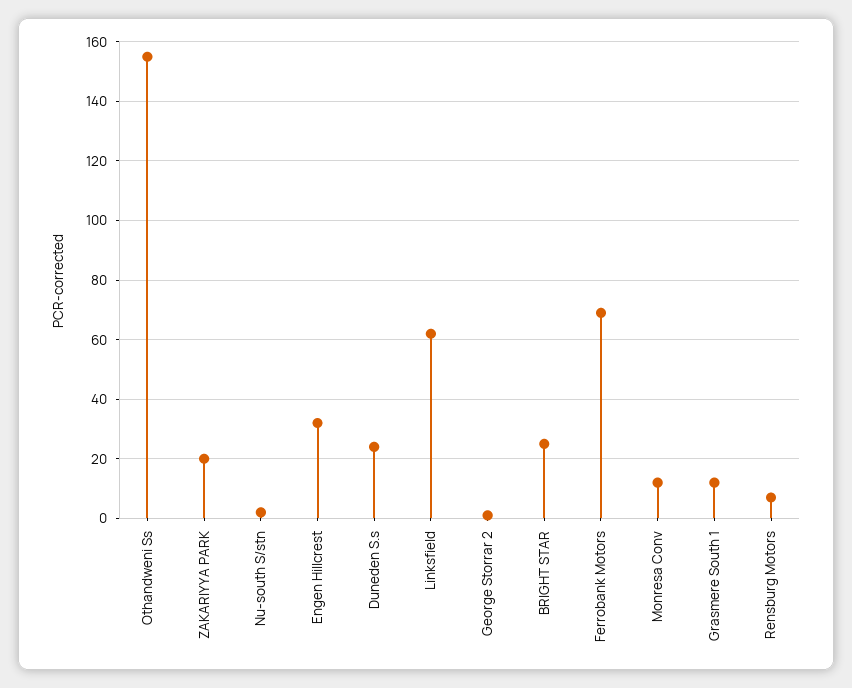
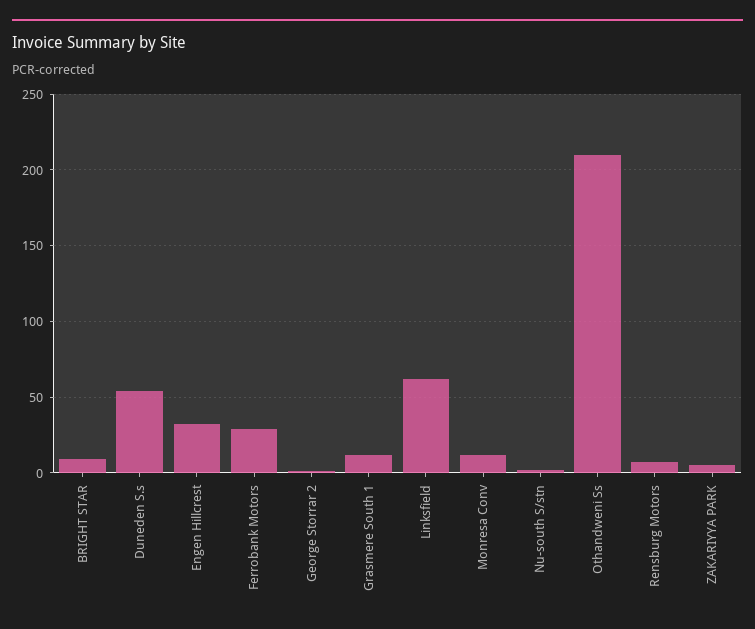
  {
-   "Othandweni Ss": 155,
+   "Othandweni Ss": 210,
-   "ZAKARIYYA PARK": 20,
+   "ZAKARIYYA PARK": 5,
    "Nu-south S/stn": 0,
    "Engen Hillcrest": 30,
-   "Duneden S.s": 25,
+   "Duneden S.s": 55,
    "Linksfield": 60,
    "George Storrar 2": 0,
-   "BRIGHT STAR": 25,
+   "BRIGHT STAR": 10,
-   "Ferrobank Motors": 70,
+   "Ferrobank Motors": 30,
    "Monresa Conv": 10,
    "Grasmere South 1": 10,
    "Rensburg Motors": 5
  }

